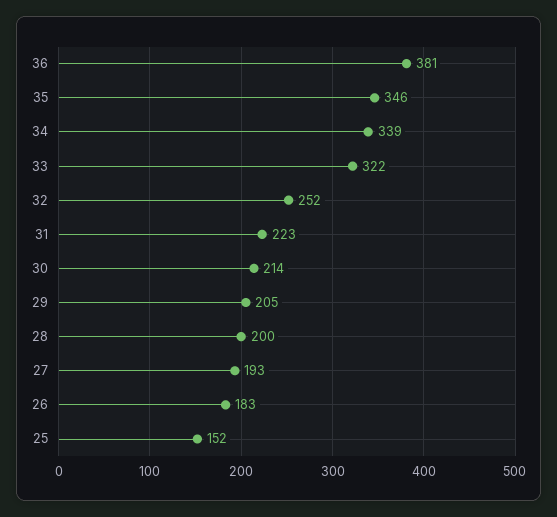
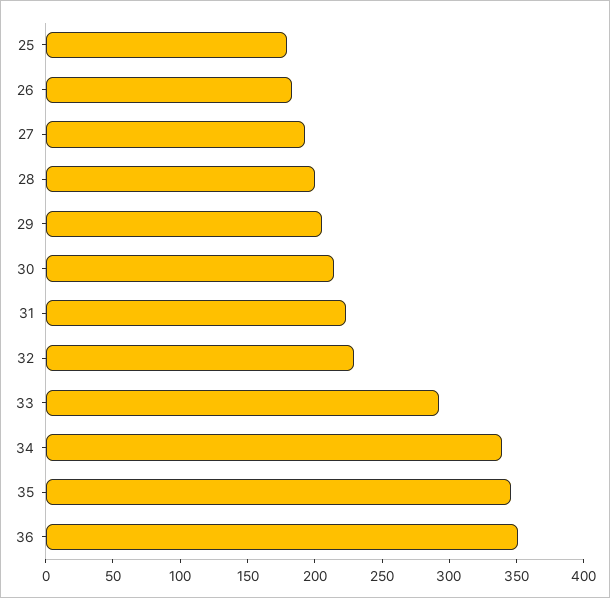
  {
-   "36": 381,
+   "36": 350,
    "35": 346,
    "34": 339,
-   "33": 322,
+   "33": 290,
-   "32": 252,
+   "32": 230,
    "31": 223,
    "30": 214,
    "29": 205,
    "28": 200,
    "27": 193,
    "26": 183,
-   "25": 152
+   "25": 180
  }

